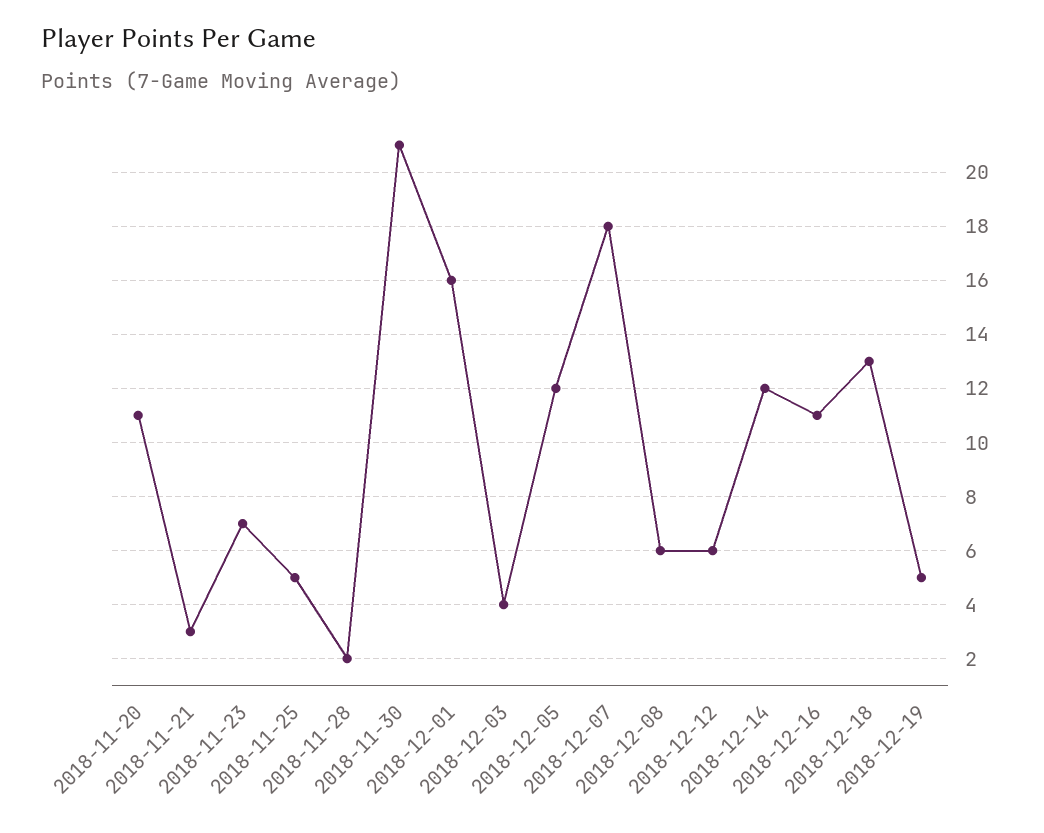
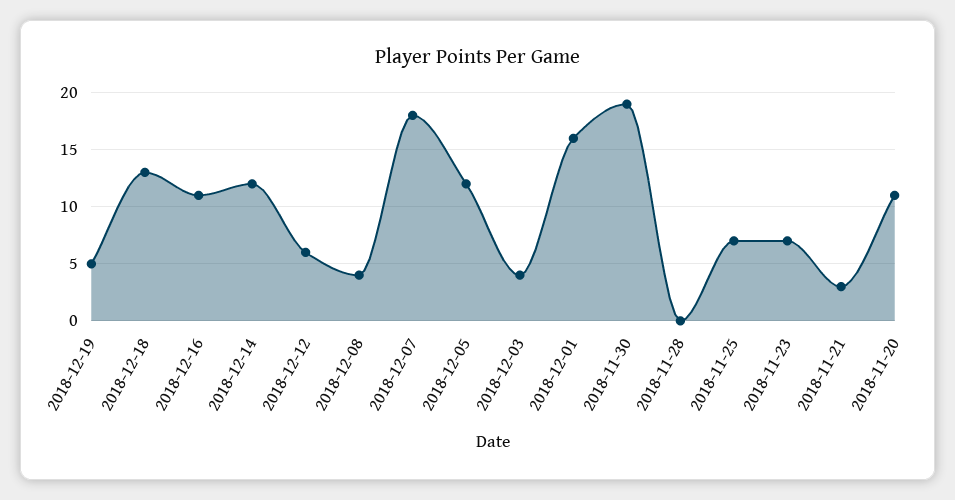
  {
    "2018-11-20": 11,
    "2018-11-21": 3,
    "2018-11-23": 7,
-   "2018-11-25": 5,
+   "2018-11-25": 7,
-   "2018-11-28": 2,
+   "2018-11-28": 0,
-   "2018-11-30": 21,
+   "2018-11-30": 19,
    "2018-12-01": 16,
    "2018-12-03": 4,
    "2018-12-05": 12,
    "2018-12-07": 18,
-   "2018-12-08": 6,
+   "2018-12-08": 4,
    "2018-12-12": 6,
    "2018-12-14": 12,
    "2018-12-16": 11,
    "2018-12-18": 13,
    "2018-12-19": 5
  }

